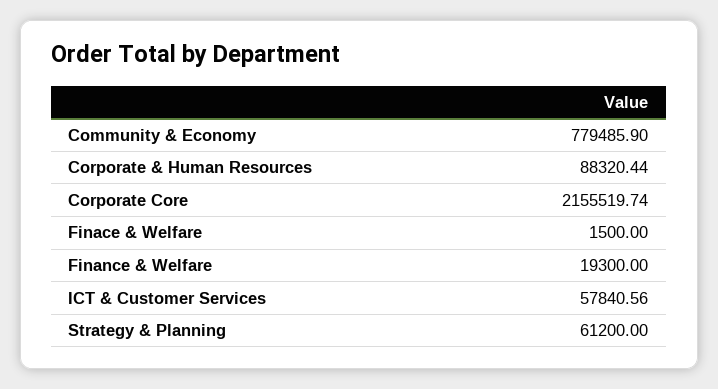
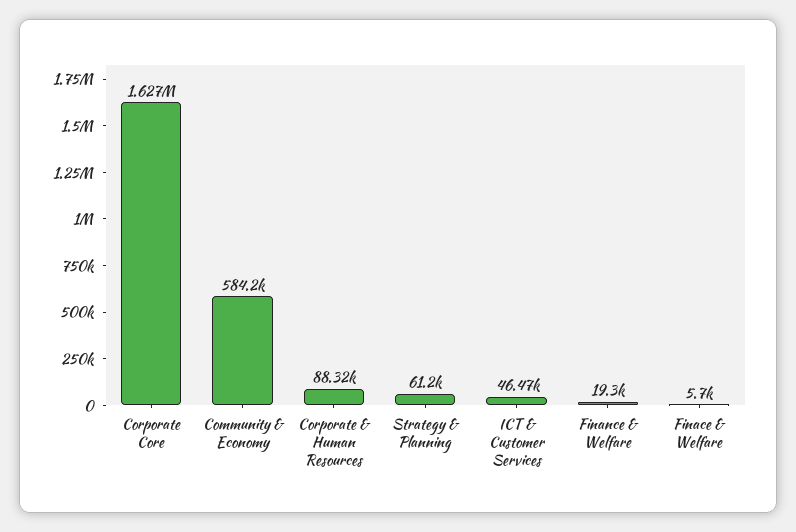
  {
-   "Community & Economy": 779485.9,
+   "Community & Economy": 584200,
    "Corporate & Human Resources": 88320.44,
-   "Corporate Core": 2155519.74,
+   "Corporate Core": 1627000,
-   "Finace & Welfare": 1500,
+   "Finace & Welfare": 5700,
    "Finance & Welfare": 19300,
-   "ICT & Customer Services": 57840.56,
+   "ICT & Customer Services": 46470,
    "Strategy & Planning": 61200
  }

